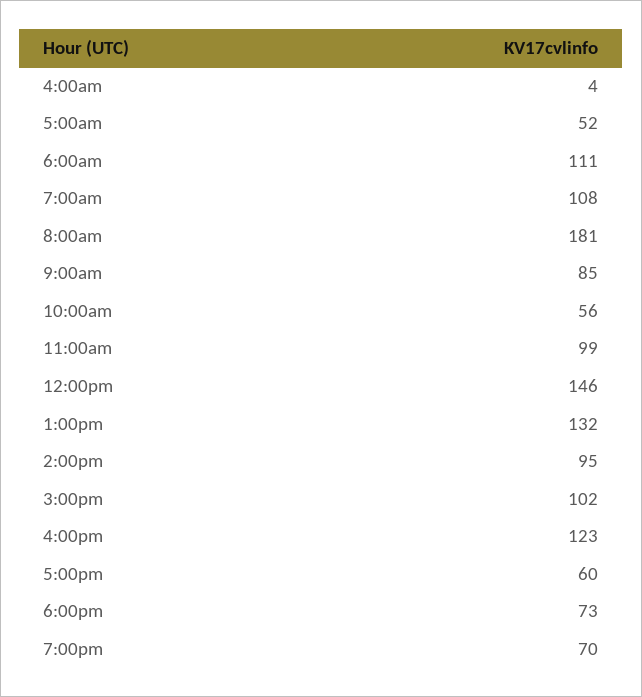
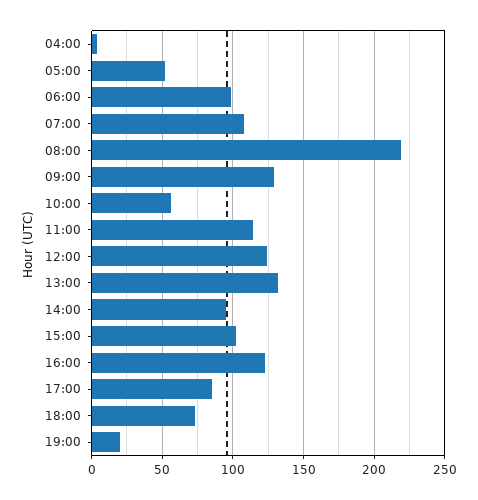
  {
    "4:00am": 4,
    "5:00am": 52,
-   "6:00am": 111,
+   "6:00am": 100,
    "7:00am": 108,
-   "8:00am": 181,
+   "8:00am": 220,
-   "9:00am": 85,
+   "9:00am": 130,
    "10:00am": 56,
-   "11:00am": 99,
+   "11:00am": 115,
-   "12:00pm": 146,
+   "12:00pm": 125,
    "1:00pm": 132,
    "2:00pm": 95,
    "3:00pm": 102,
    "4:00pm": 123,
-   "5:00pm": 60,
+   "5:00pm": 85,
    "6:00pm": 73,
-   "7:00pm": 70
+   "7:00pm": 20
  }

